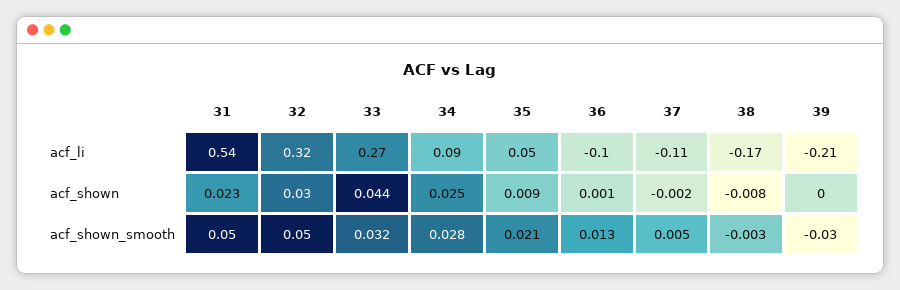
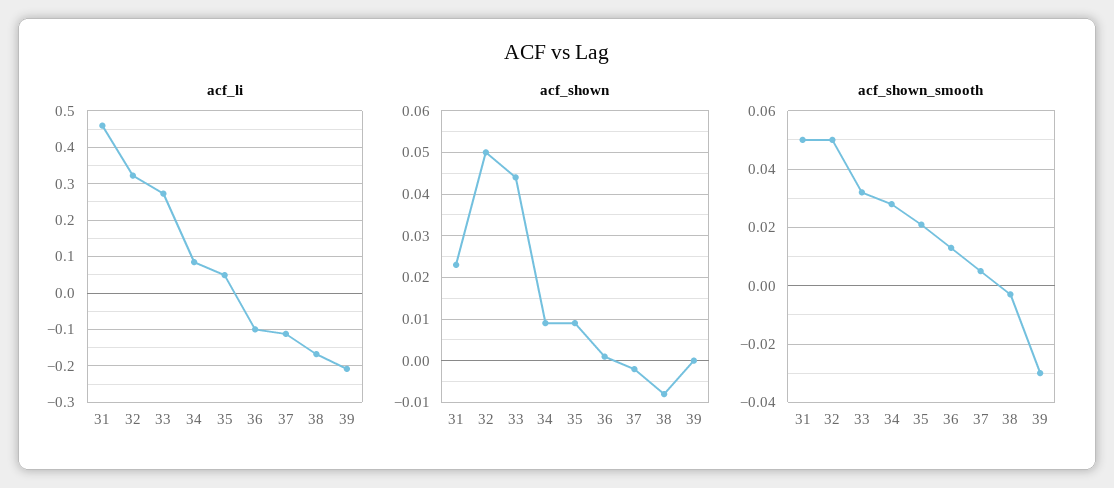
  {
    "acf_li": {
-     "31": 0.54,
+     "31": 0.46,
      "32": 0.32,
      "33": 0.27,
      "34": 0.09,
      "35": 0.05,
      "36": -0.1,
      "37": -0.11,
      "38": -0.17,
      "39": -0.21
    },
    "acf_shown": {
      "31": 0.023,
-     "32": 0.03,
+     "32": 0.05,
      "33": 0.044,
-     "34": 0.025,
+     "34": 0.01,
      "35": 0.009,
      "36": 0.001,
      "37": -0.002,
      "38": -0.008,
      "39": 0
    },
    "acf_shown_smooth": {
      "31": 0.05,
      "32": 0.05,
      "33": 0.032,
      "34": 0.028,
      "35": 0.021,
      "36": 0.013,
      "37": 0.005,
      "38": -0.003,
      "39": -0.03
    }
  }

